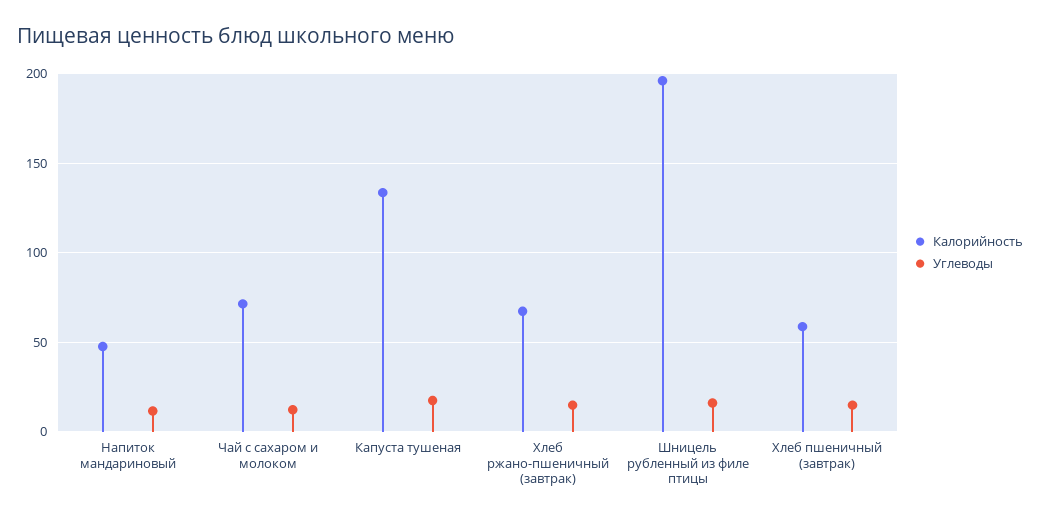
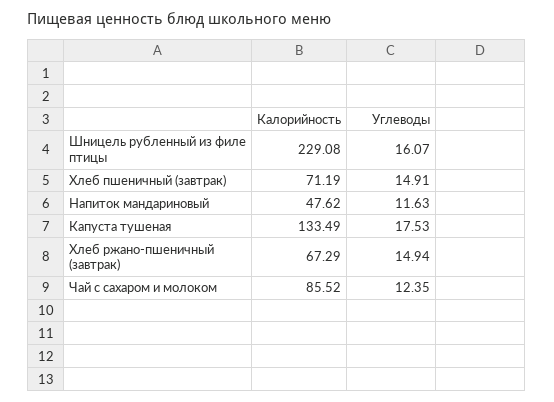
  {
    "Калорийность": {
      "Напиток мандариновый": 47.62,
-     "Чай с сахаром и молоком": 70,
+     "Чай с сахаром и молоком": 85.52,
      "Капуста тушеная": 133.49,
      "Хлеб ржано-пшеничный (завтрак)": 67.29,
-     "Шницель рубленный из филе птицы": 195,
+     "Шницель рубленный из филе птицы": 229.08,
-     "Хлеб пшеничный (завтрак)": 60
+     "Хлеб пшеничный (завтрак)": 71.19
    },
    "Углеводы": {
      "Напиток мандариновый": 11.63,
      "Чай с сахаром и молоком": 12.35,
      "Капуста тушеная": 17.53,
      "Хлеб ржано-пшеничный (завтрак)": 14.94,
      "Шницель рубленный из филе птицы": 16.07,
      "Хлеб пшеничный (завтрак)": 14.91
    }
  }

